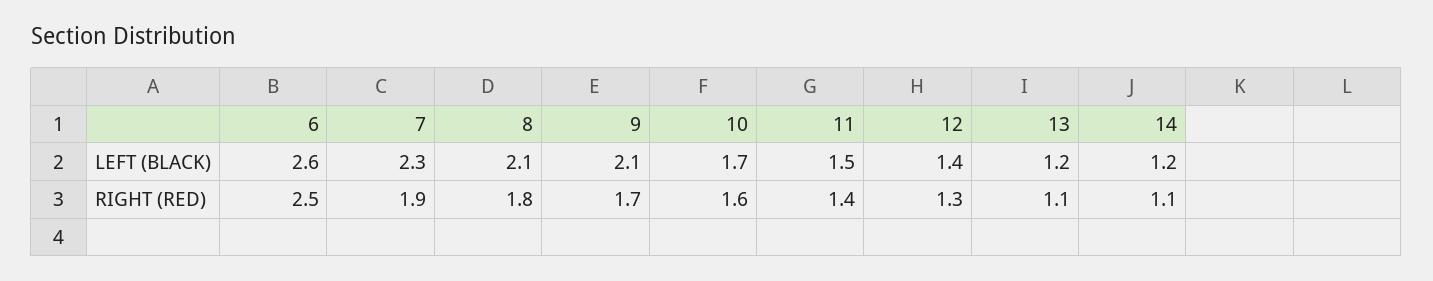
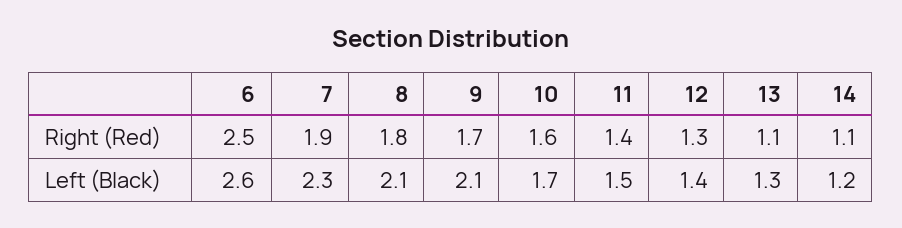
  {
    "6": {
      "LEFT (BLACK)": 2.6,
      "RIGHT (RED)": 2.5
    },
    "7": {
      "LEFT (BLACK)": 2.3,
      "RIGHT (RED)": 1.9
    },
    "8": {
      "LEFT (BLACK)": 2.1,
      "RIGHT (RED)": 1.8
    },
    "9": {
      "LEFT (BLACK)": 2.1,
      "RIGHT (RED)": 1.7
    },
    "10": {
      "LEFT (BLACK)": 1.7,
      "RIGHT (RED)": 1.6
    },
    "11": {
      "LEFT (BLACK)": 1.5,
      "RIGHT (RED)": 1.4
    },
    "12": {
      "LEFT (BLACK)": 1.4,
      "RIGHT (RED)": 1.3
    },
    "13": {
-     "LEFT (BLACK)": 1.2,
+     "LEFT (BLACK)": 1.3,
      "RIGHT (RED)": 1.1
    },
    "14": {
      "LEFT (BLACK)": 1.2,
      "RIGHT (RED)": 1.1
    }
  }

